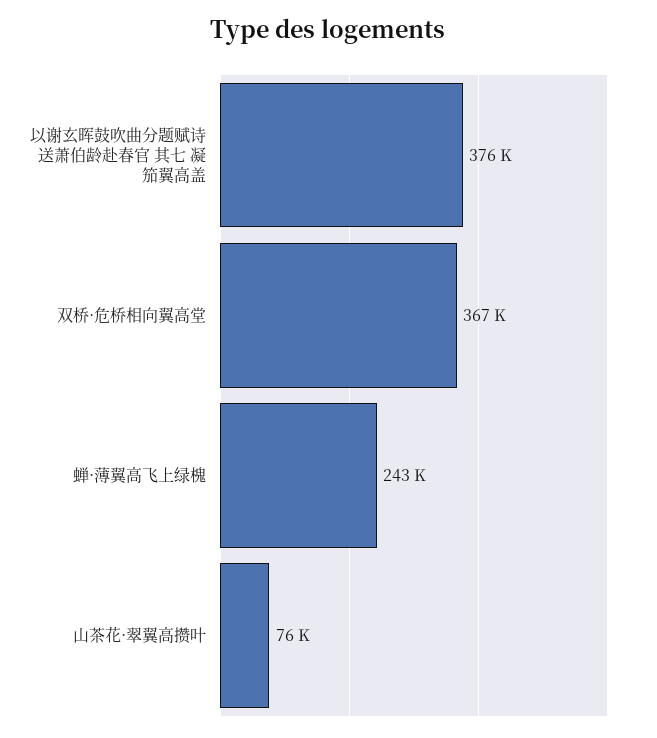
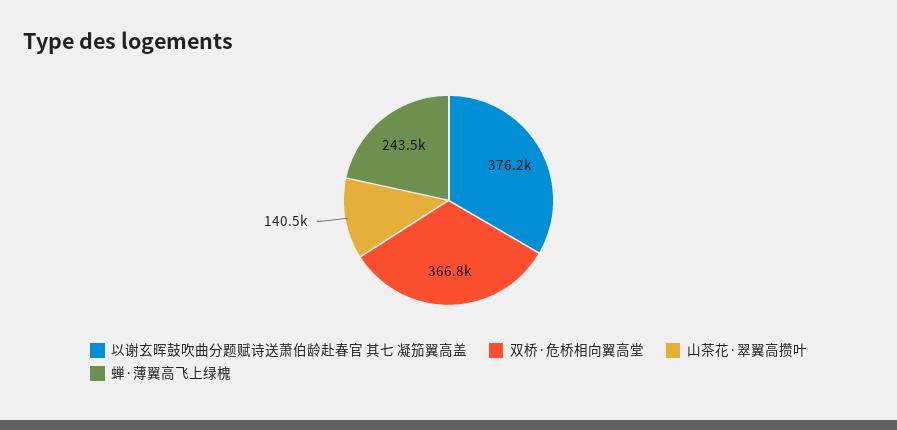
  {
    "以谢玄晖鼓吹曲分题赋诗送萧伯龄赴春官 其七 凝笳翼高盖": 376200,
    "双桥·危桥相向翼高堂": 366800,
    "蝉·薄翼高飞上绿槐": 243500,
-   "山茶花·翠翼高攒叶": 76000
+   "山茶花·翠翼高攒叶": 140500
  }

